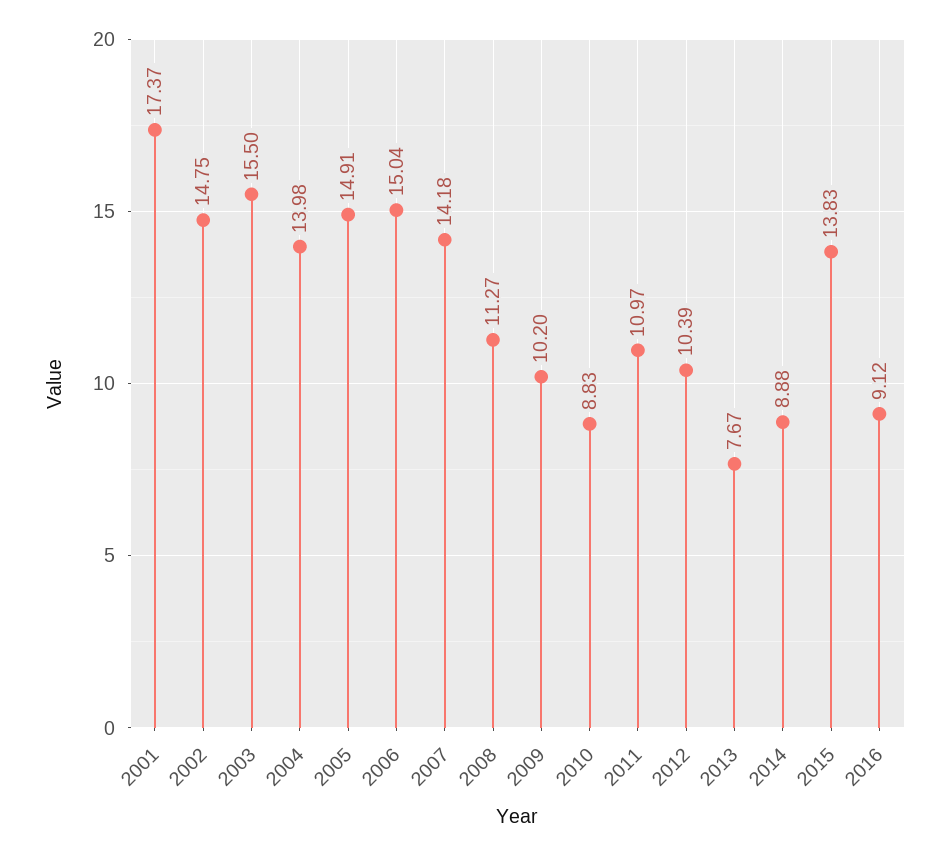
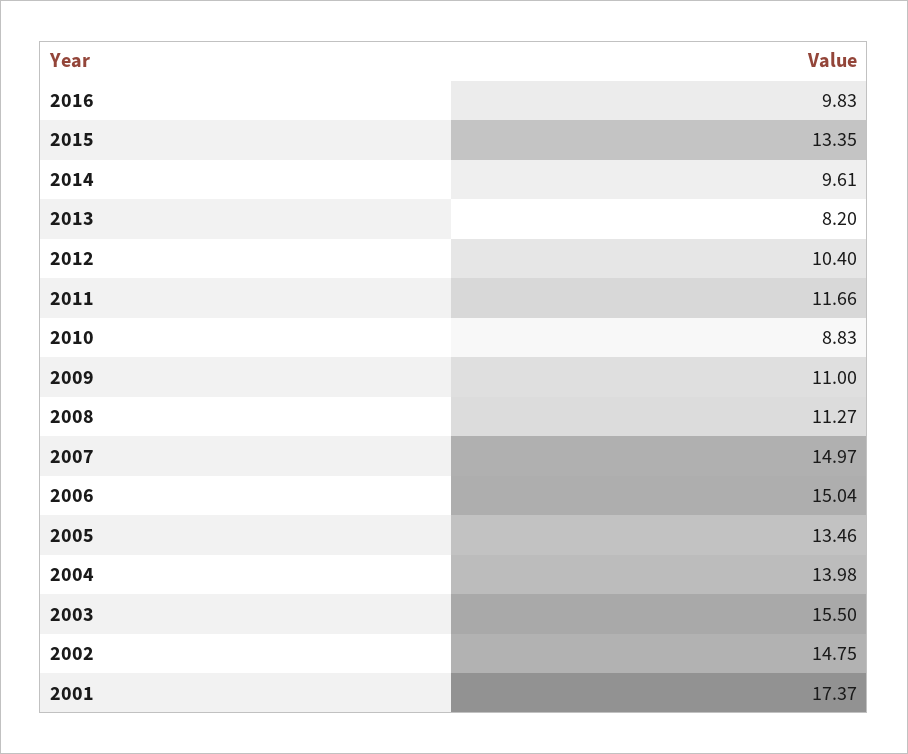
  {
    "2001": 17.37,
    "2002": 14.75,
    "2003": 15.5,
    "2004": 13.98,
-   "2005": 14.91,
+   "2005": 13.46,
    "2006": 15.04,
-   "2007": 14.18,
+   "2007": 14.97,
    "2008": 11.27,
-   "2009": 10.2,
+   "2009": 11,
    "2010": 8.83,
-   "2011": 10.97,
+   "2011": 11.66,
-   "2012": 10.39,
+   "2012": 10.4,
-   "2013": 7.67,
+   "2013": 8.2,
-   "2014": 8.88,
+   "2014": 9.61,
-   "2015": 13.83,
+   "2015": 13.35,
-   "2016": 9.12
+   "2016": 9.83
  }

